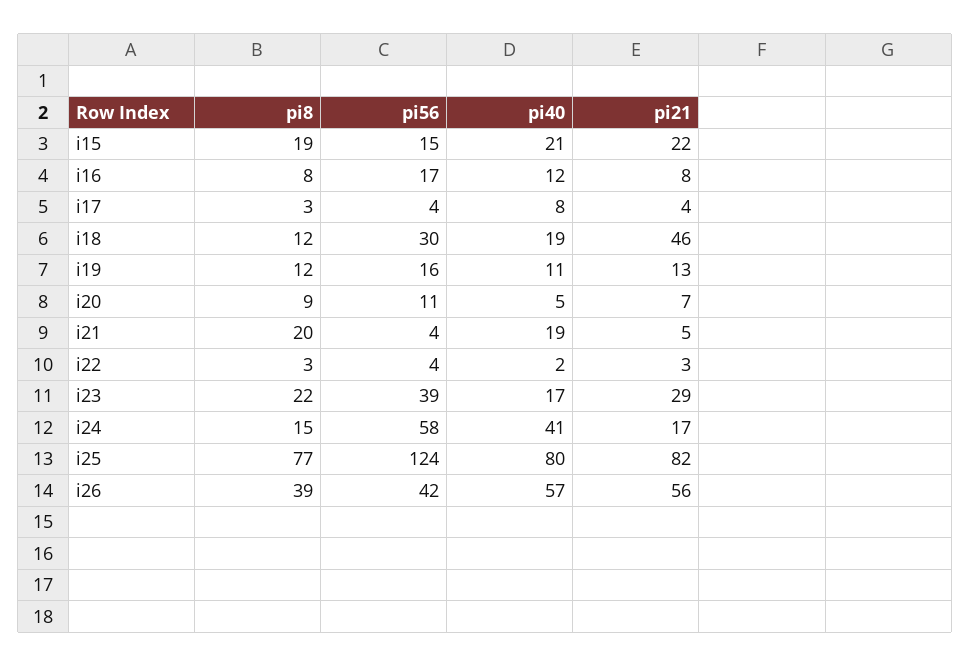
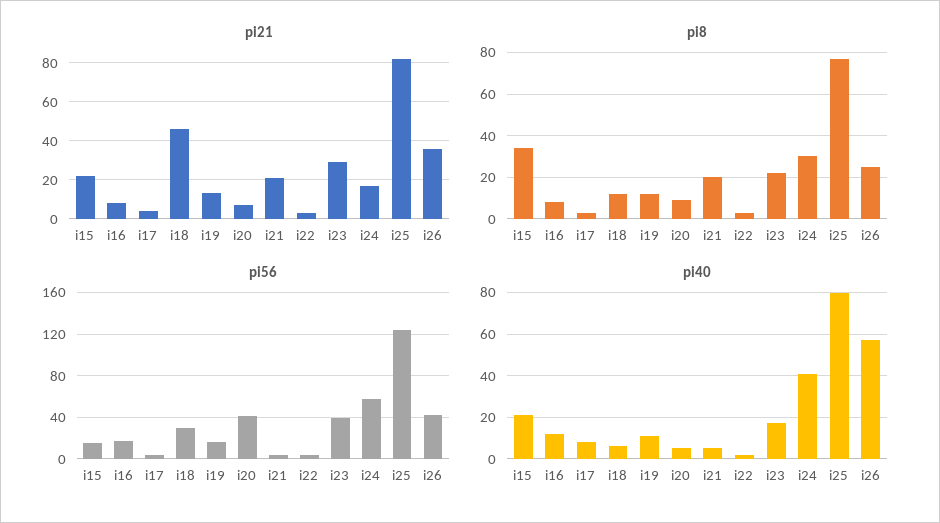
  {
    "pi8": {
-     "i15": 19,
+     "i15": 35,
      "i16": 8,
      "i17": 3,
      "i18": 12,
      "i19": 12,
      "i20": 9,
      "i21": 20,
      "i22": 3,
      "i23": 22,
-     "i24": 15,
+     "i24": 30,
      "i25": 77,
-     "i26": 39
+     "i26": 25
    },
    "pi56": {
      "i15": 15,
      "i16": 17,
      "i17": 4,
      "i18": 30,
      "i19": 16,
-     "i20": 11,
+     "i20": 40,
      "i21": 4,
      "i22": 4,
      "i23": 39,
      "i24": 58,
      "i25": 124,
      "i26": 42
    },
    "pi40": {
      "i15": 21,
      "i16": 12,
      "i17": 8,
-     "i18": 19,
+     "i18": 5,
      "i19": 11,
      "i20": 5,
-     "i21": 19,
+     "i21": 5,
      "i22": 2,
      "i23": 17,
      "i24": 41,
      "i25": 80,
      "i26": 57
    },
    "pi21": {
      "i15": 22,
      "i16": 8,
      "i17": 4,
      "i18": 46,
      "i19": 13,
      "i20": 7,
-     "i21": 5,
+     "i21": 20,
      "i22": 3,
      "i23": 29,
      "i24": 17,
      "i25": 82,
-     "i26": 56
+     "i26": 35
    }
  }

